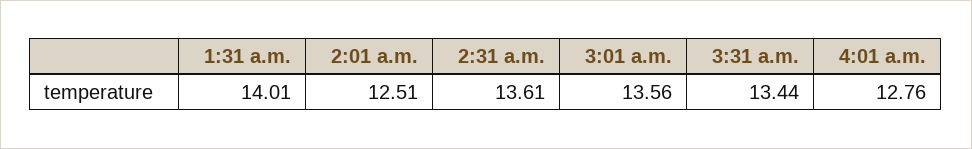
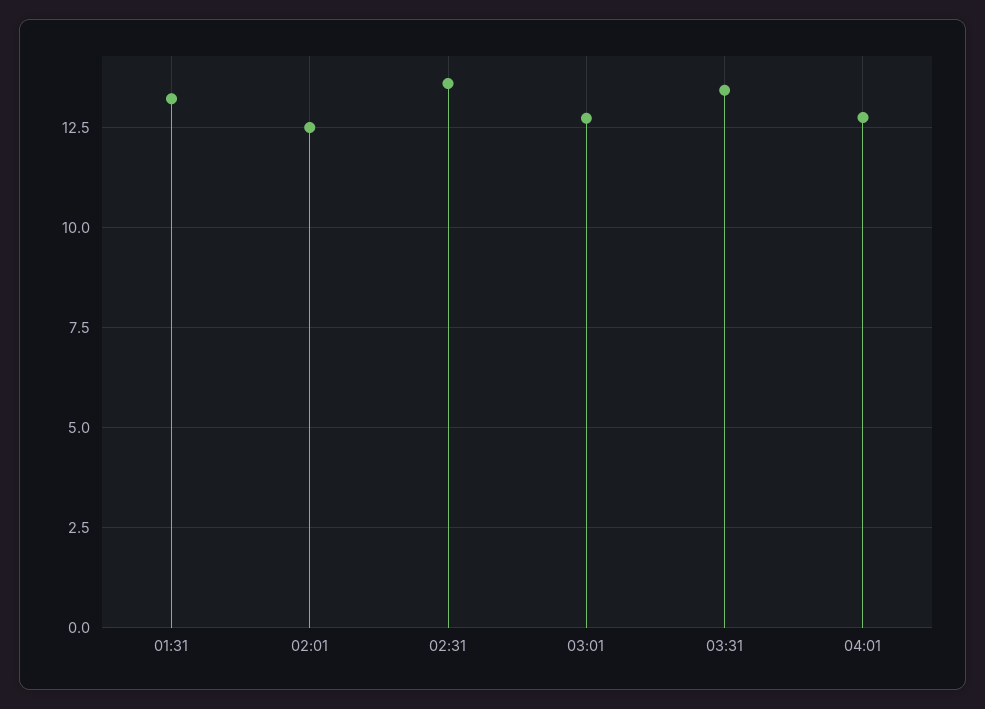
  {
-   "1:31 a.m.": 14.01,
+   "1:31 a.m.": 13.25,
    "2:01 a.m.": 12.51,
    "2:31 a.m.": 13.61,
-   "3:01 a.m.": 13.56,
+   "3:01 a.m.": 12.75,
    "3:31 a.m.": 13.44,
    "4:01 a.m.": 12.76
  }

